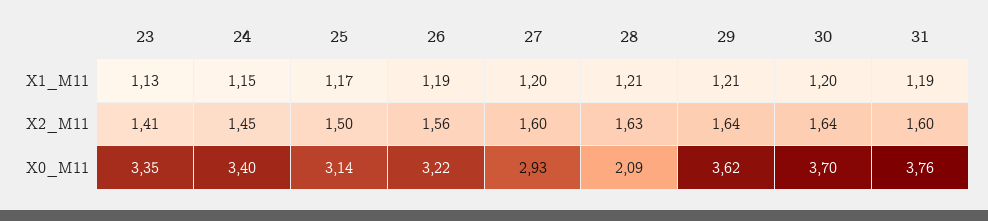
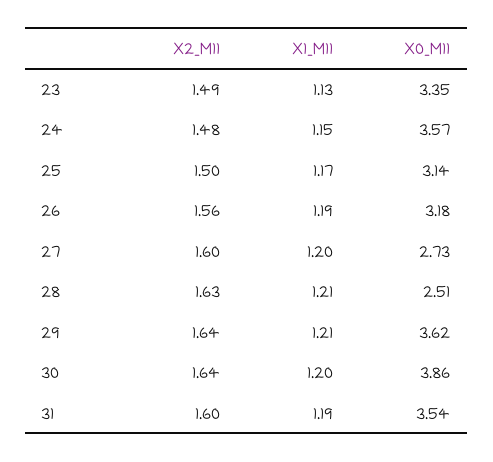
  {
    "23": {
      "X1_M11": 1.13,
-     "X2_M11": 1.41,
+     "X2_M11": 1.49,
      "X0_M11": 3.35
    },
    "24": {
      "X1_M11": 1.15,
-     "X2_M11": 1.45,
+     "X2_M11": 1.48,
-     "X0_M11": 3.4
+     "X0_M11": 3.57
    },
    "25": {
      "X1_M11": 1.17,
      "X2_M11": 1.5,
      "X0_M11": 3.14
    },
    "26": {
      "X1_M11": 1.19,
      "X2_M11": 1.56,
-     "X0_M11": 3.22
+     "X0_M11": 3.18
    },
    "27": {
      "X1_M11": 1.2,
      "X2_M11": 1.6,
-     "X0_M11": 2.93
+     "X0_M11": 2.73
    },
    "28": {
      "X1_M11": 1.21,
      "X2_M11": 1.63,
-     "X0_M11": 2.09
+     "X0_M11": 2.51
    },
    "29": {
      "X1_M11": 1.21,
      "X2_M11": 1.64,
      "X0_M11": 3.62
    },
    "30": {
      "X1_M11": 1.2,
      "X2_M11": 1.64,
-     "X0_M11": 3.7
+     "X0_M11": 3.86
    },
    "31": {
      "X1_M11": 1.19,
      "X2_M11": 1.6,
-     "X0_M11": 3.76
+     "X0_M11": 3.54
    }
  }

